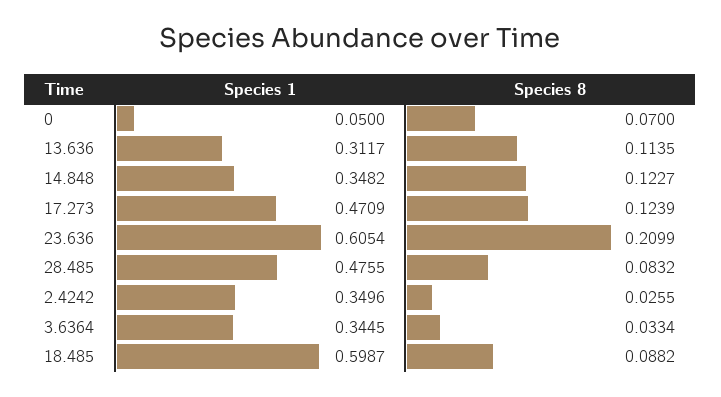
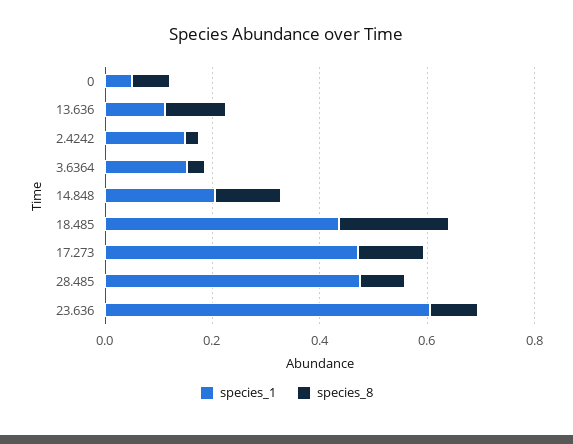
  {
    "Species 1": {
      "0": 0.05,
-     "13.636": 0.3117,
+     "13.636": 0.1,
-     "14.848": 0.3482,
+     "14.848": 0.2,
      "17.273": 0.4709,
      "23.636": 0.6054,
      "28.485": 0.4755,
-     "2.4242": 0.3496,
+     "2.4242": 0.15,
-     "3.6364": 0.3445,
+     "3.6364": 0.15,
-     "18.485": 0.5987
+     "18.485": 0.45
    },
    "Species 8": {
      "0": 0.07,
      "13.636": 0.1135,
      "14.848": 0.1227,
      "17.273": 0.1239,
-     "23.636": 0.2099,
+     "23.636": 0.1,
      "28.485": 0.0832,
      "2.4242": 0.0255,
      "3.6364": 0.0334,
-     "18.485": 0.0882
+     "18.485": 0.2
    }
  }

